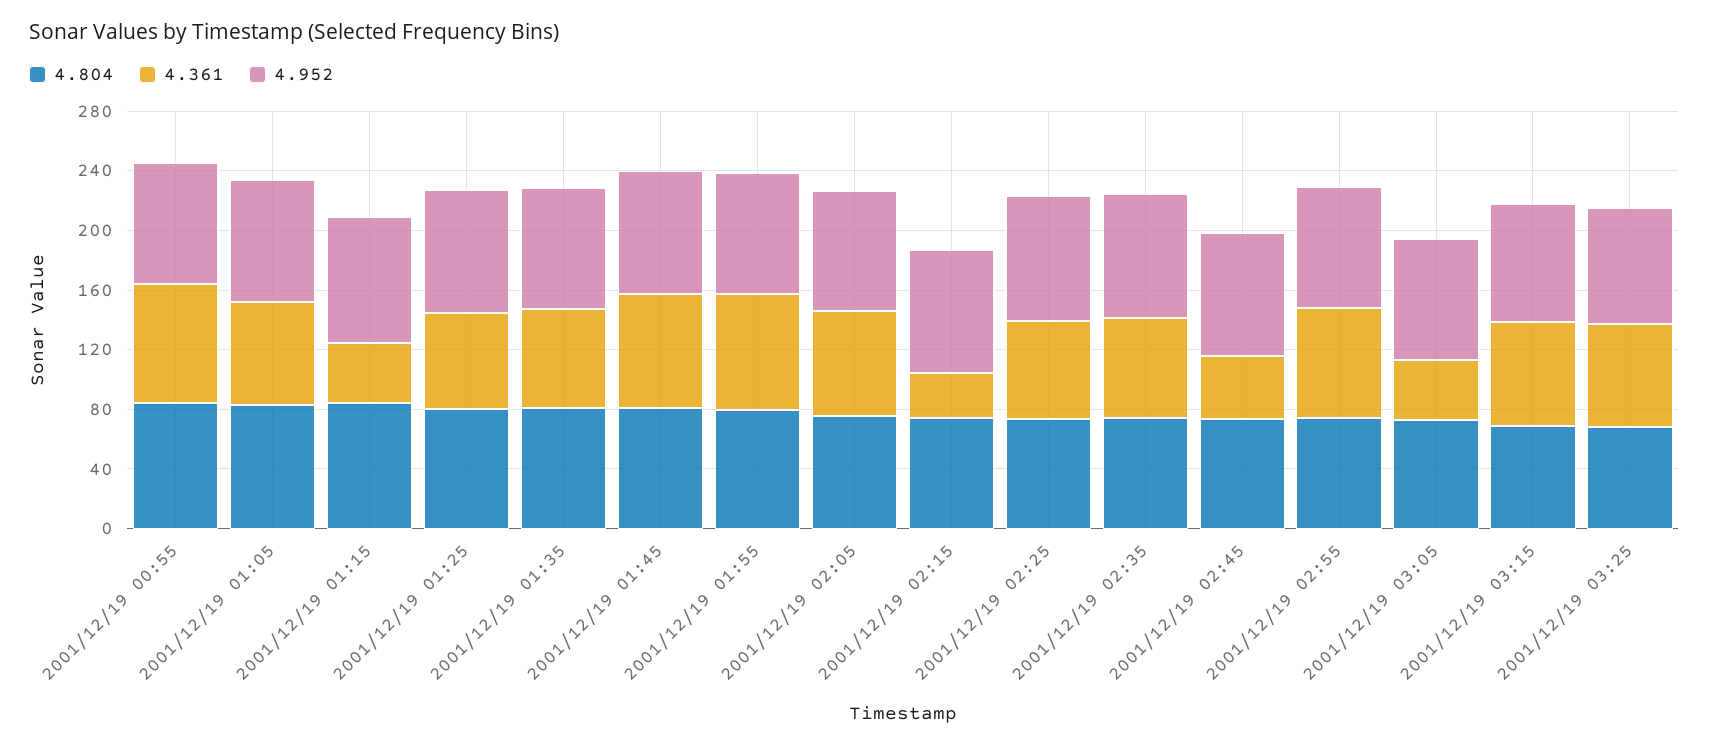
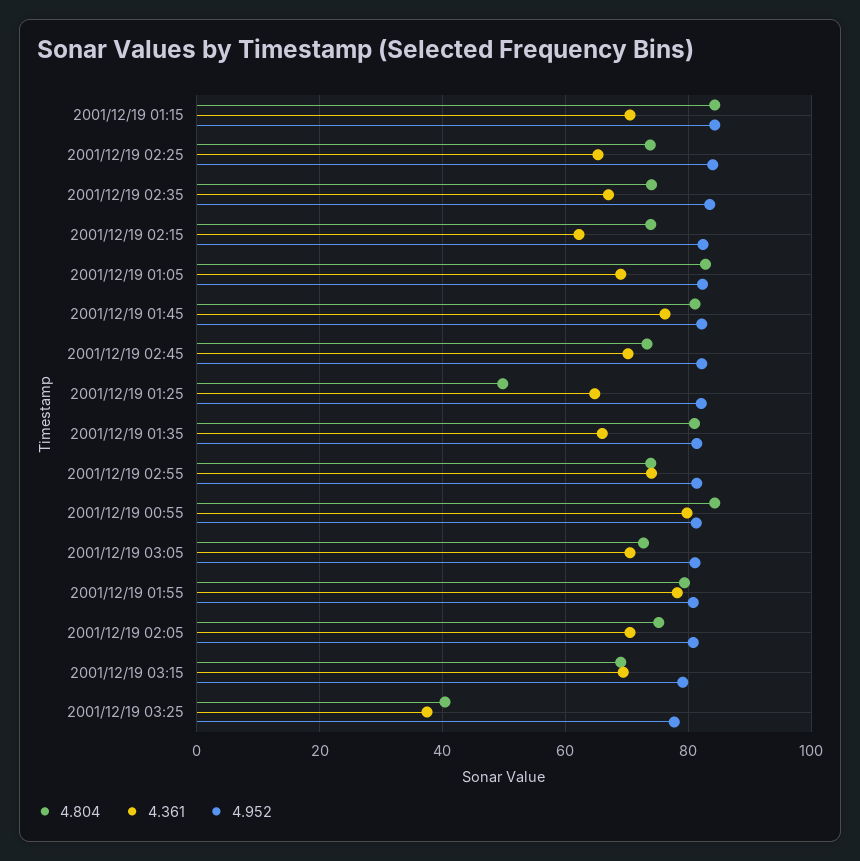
  {
    "4.804": {
      "2001/12/19 00:55": 84,
      "2001/12/19 01:05": 82,
      "2001/12/19 01:15": 84,
-     "2001/12/19 01:25": 80,
+     "2001/12/19 01:25": 50,
      "2001/12/19 01:35": 82,
      "2001/12/19 01:45": 82,
      "2001/12/19 01:55": 80,
      "2001/12/19 02:05": 76,
      "2001/12/19 02:15": 74,
      "2001/12/19 02:25": 74,
      "2001/12/19 02:35": 74,
      "2001/12/19 02:45": 74,
      "2001/12/19 02:55": 74,
      "2001/12/19 03:05": 72,
      "2001/12/19 03:15": 70,
-     "2001/12/19 03:25": 70
+     "2001/12/19 03:25": 40
    },
    "4.361": {
      "2001/12/19 00:55": 80,
      "2001/12/19 01:05": 70,
-     "2001/12/19 01:15": 40,
+     "2001/12/19 01:15": 70,
      "2001/12/19 01:25": 64,
      "2001/12/19 01:35": 66,
      "2001/12/19 01:45": 76,
      "2001/12/19 01:55": 78,
      "2001/12/19 02:05": 70,
-     "2001/12/19 02:15": 30,
+     "2001/12/19 02:15": 62,
      "2001/12/19 02:25": 66,
      "2001/12/19 02:35": 68,
-     "2001/12/19 02:45": 40,
+     "2001/12/19 02:45": 70,
      "2001/12/19 02:55": 74,
-     "2001/12/19 03:05": 40,
+     "2001/12/19 03:05": 70,
      "2001/12/19 03:15": 70,
-     "2001/12/19 03:25": 70
+     "2001/12/19 03:25": 38
    },
    "4.952": {
      "2001/12/19 00:55": 82,
      "2001/12/19 01:05": 82,
      "2001/12/19 01:15": 84,
      "2001/12/19 01:25": 82,
      "2001/12/19 01:35": 82,
      "2001/12/19 01:45": 82,
      "2001/12/19 01:55": 80,
      "2001/12/19 02:05": 80,
      "2001/12/19 02:15": 82,
      "2001/12/19 02:25": 84,
      "2001/12/19 02:35": 84,
      "2001/12/19 02:45": 82,
      "2001/12/19 02:55": 82,
      "2001/12/19 03:05": 82,
      "2001/12/19 03:15": 80,
      "2001/12/19 03:25": 78
    }
  }

